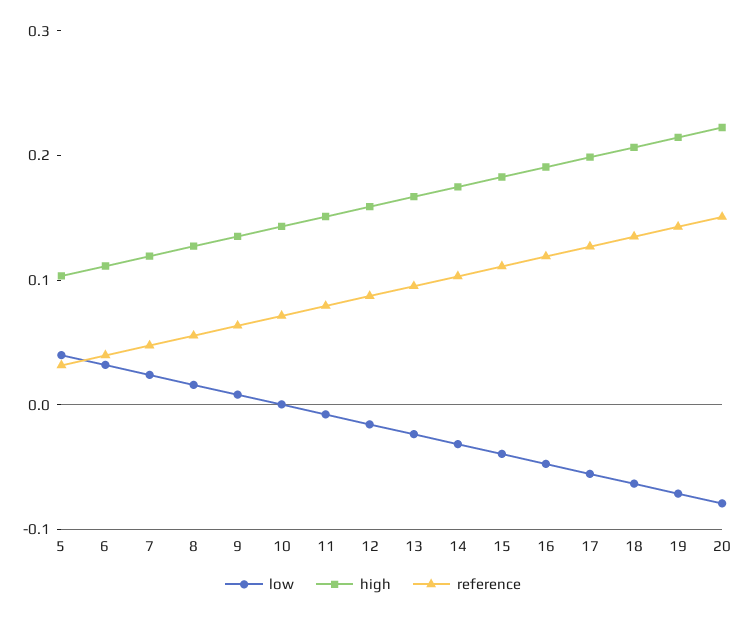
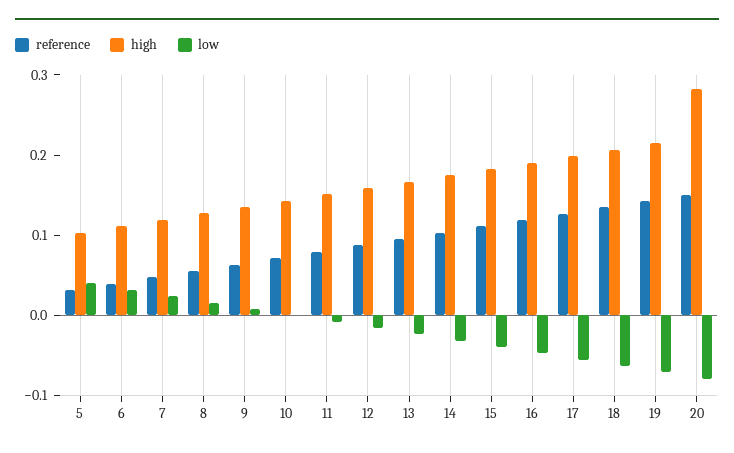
  {
    "low": {
      "5": 0.04,
      "6": 0.04,
      "7": 0.02,
      "8": 0.02,
      "9": 0,
      "10": 0,
      "11": 0,
      "12": -0.02,
      "13": -0.02,
      "14": -0.04,
      "15": -0.04,
      "16": -0.04,
      "17": -0.06,
      "18": -0.06,
      "19": -0.08,
      "20": -0.08
    },
    "high": {
      "5": 0.1,
      "6": 0.12,
      "7": 0.12,
      "8": 0.12,
      "9": 0.14,
      "10": 0.14,
      "11": 0.16,
      "12": 0.16,
      "13": 0.16,
      "14": 0.18,
      "15": 0.18,
      "16": 0.2,
      "17": 0.2,
      "18": 0.2,
      "19": 0.22,
-     "20": 0.22
+     "20": 0.28
    },
    "reference": {
      "5": 0.04,
      "6": 0.04,
      "7": 0.04,
      "8": 0.06,
      "9": 0.06,
      "10": 0.08,
      "11": 0.08,
      "12": 0.08,
      "13": 0.1,
      "14": 0.1,
      "15": 0.12,
      "16": 0.12,
      "17": 0.12,
      "18": 0.14,
      "19": 0.14,
      "20": 0.16
    }
  }

